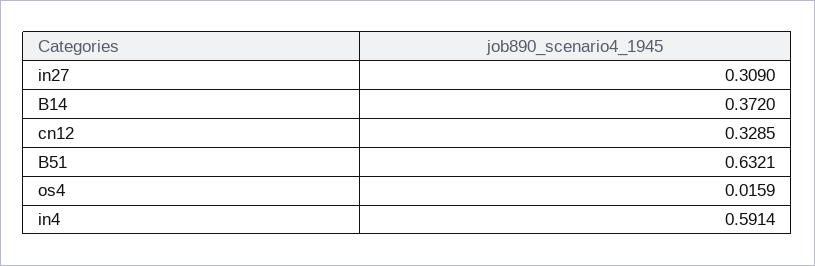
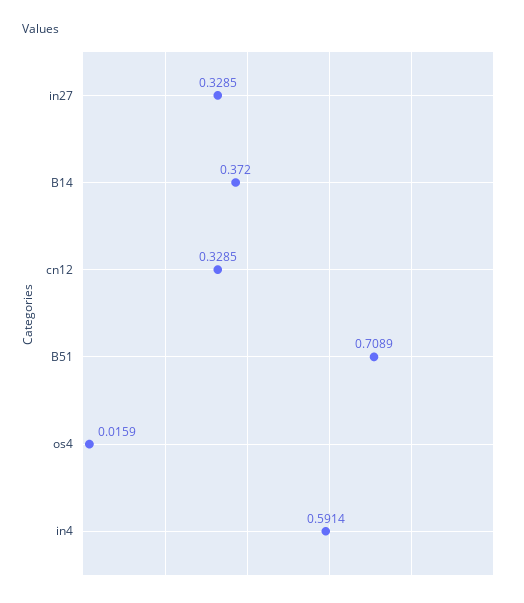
  {
-   "in27": 0.309,
+   "in27": 0.3285,
    "B14": 0.372,
    "cn12": 0.3285,
-   "B51": 0.6321,
+   "B51": 0.7089,
    "os4": 0.0159,
    "in4": 0.5914
  }

